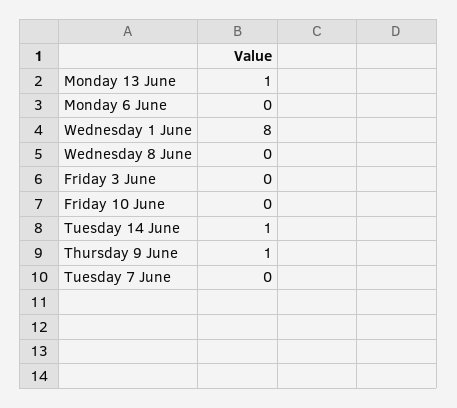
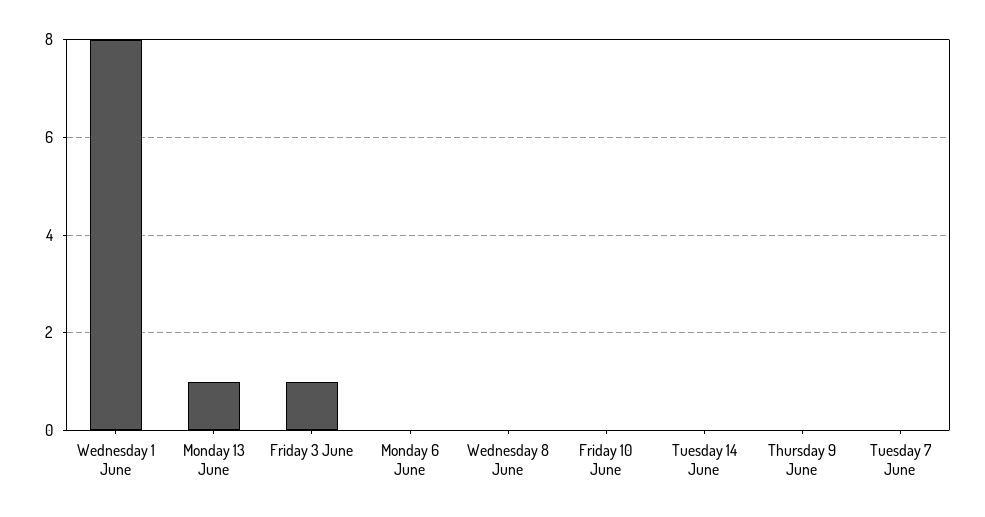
  {
    "Monday 13 June": 1,
    "Monday 6 June": 0,
    "Wednesday 1 June": 8,
    "Wednesday 8 June": 0,
-   "Friday 3 June": 0,
+   "Friday 3 June": 1,
    "Friday 10 June": 0,
-   "Tuesday 14 June": 1,
+   "Tuesday 14 June": 0,
-   "Thursday 9 June": 1,
+   "Thursday 9 June": 0,
    "Tuesday 7 June": 0
  }

